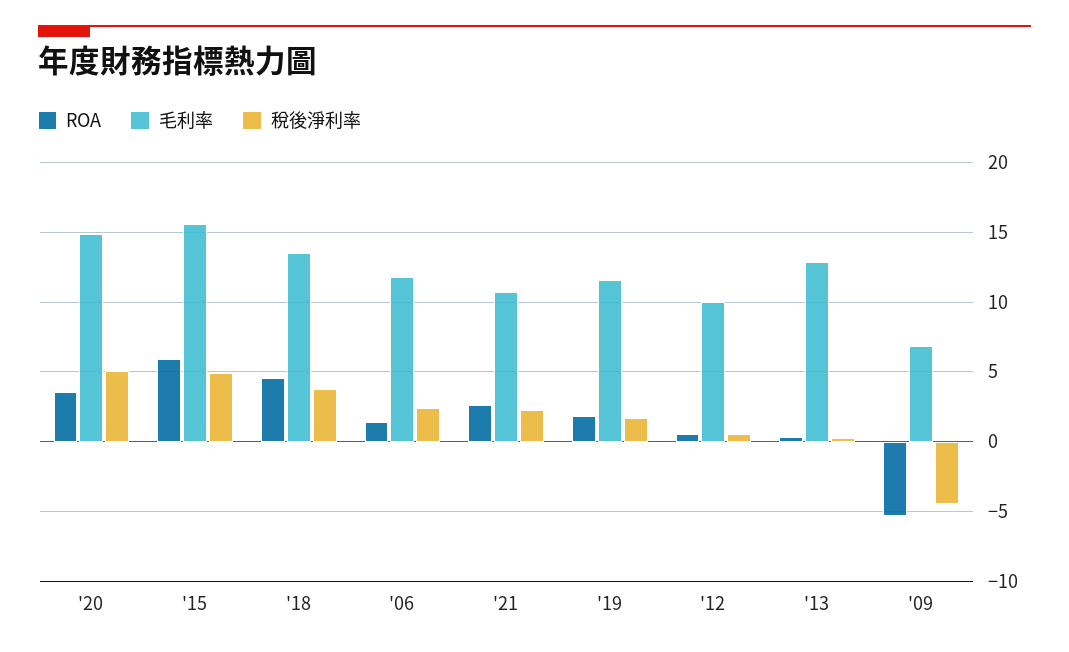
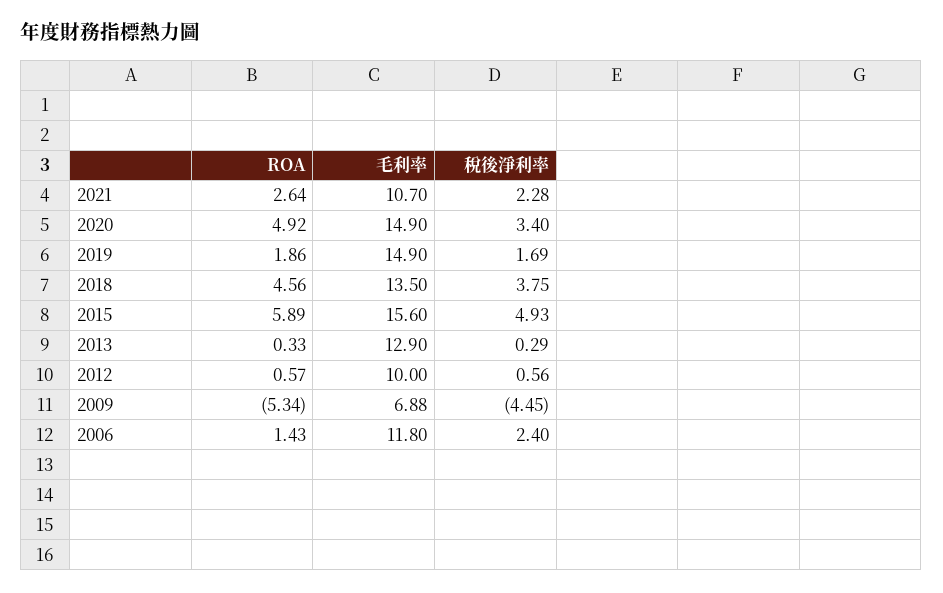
  {
    "ROA": {
-     "'20": 3.5,
+     "'20": 4.92,
      "'15": 5.89,
      "'18": 4.56,
      "'06": 1.43,
      "'21": 2.64,
      "'19": 1.86,
      "'12": 0.57,
      "'13": 0.33,
      "'09": -5.34
    },
    "毛利率": {
      "'20": 14.9,
      "'15": 15.6,
      "'18": 13.5,
      "'06": 11.8,
      "'21": 10.7,
-     "'19": 11.5,
+     "'19": 14.9,
      "'12": 10,
      "'13": 12.9,
      "'09": 6.88
    },
    "稅後淨利率": {
-     "'20": 5,
+     "'20": 3.4,
      "'15": 4.93,
      "'18": 3.75,
      "'06": 2.4,
      "'21": 2.28,
      "'19": 1.69,
      "'12": 0.56,
      "'13": 0.29,
      "'09": -4.45
    }
  }

